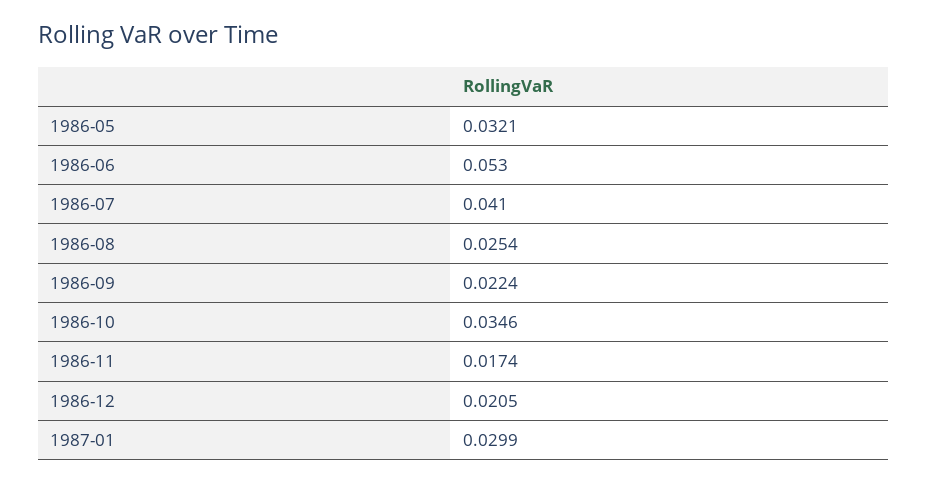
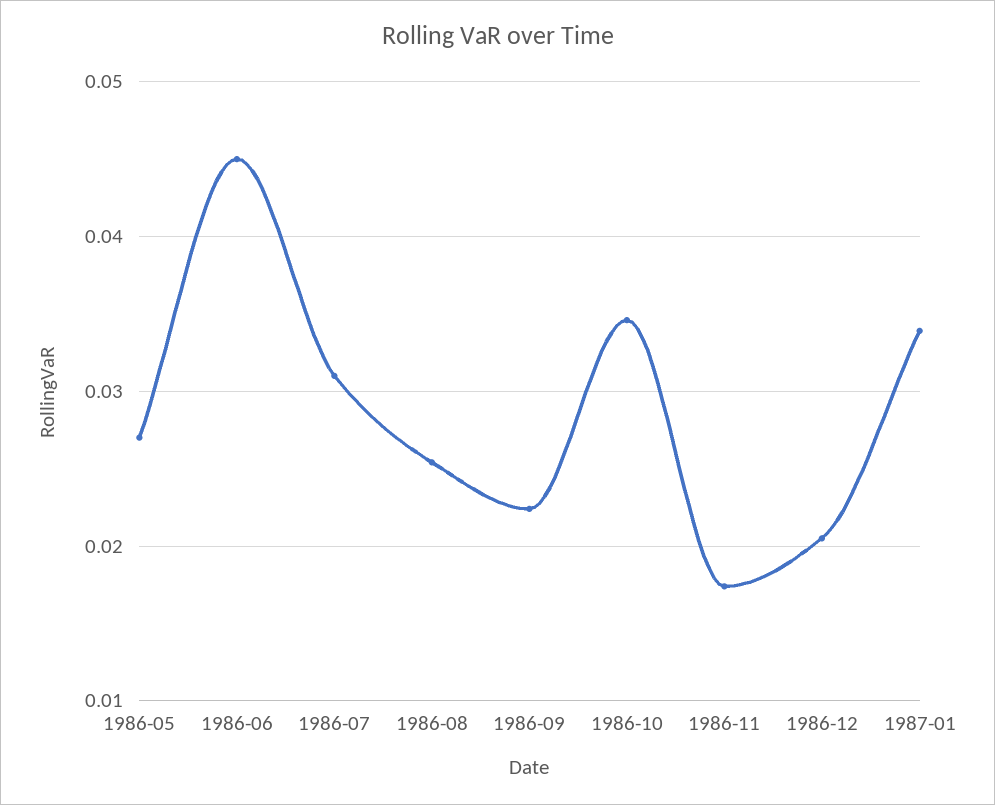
  {
-   "1986-05": 0.0321,
+   "1986-05": 0.027,
-   "1986-06": 0.053,
+   "1986-06": 0.045,
-   "1986-07": 0.041,
+   "1986-07": 0.031,
    "1986-08": 0.0254,
    "1986-09": 0.0224,
    "1986-10": 0.0346,
    "1986-11": 0.0174,
    "1986-12": 0.0205,
-   "1987-01": 0.0299
+   "1987-01": 0.034
  }

